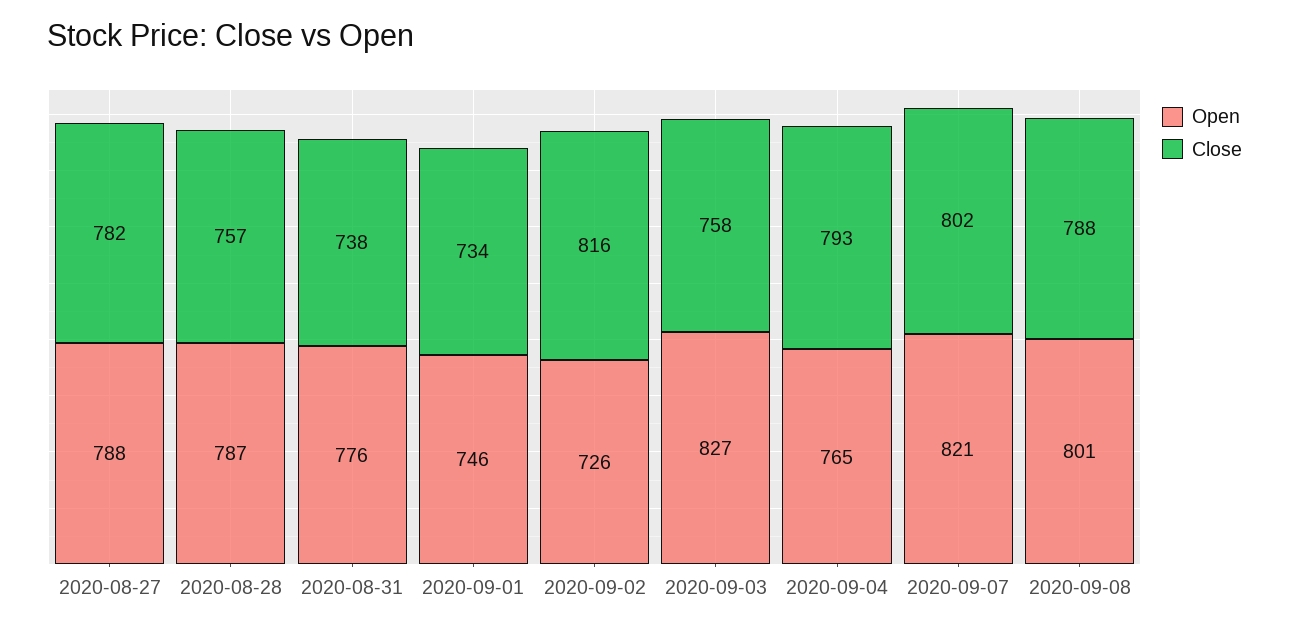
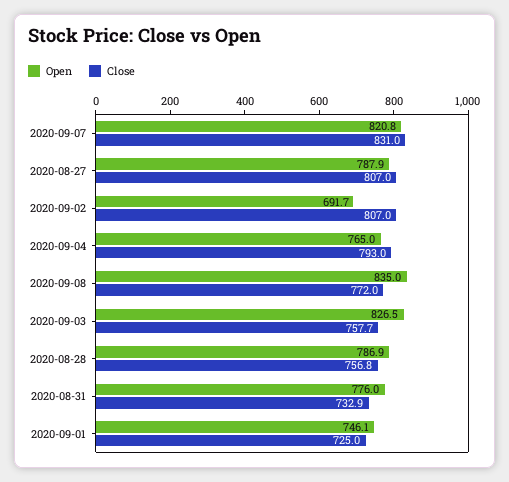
  {
    "Open": {
      "2020-08-27": 787.9,
      "2020-08-28": 786.9,
      "2020-08-31": 776,
      "2020-09-01": 746.1,
-     "2020-09-02": 726,
+     "2020-09-02": 691.7,
      "2020-09-03": 826.5,
      "2020-09-04": 765,
      "2020-09-07": 820.8,
-     "2020-09-08": 801
+     "2020-09-08": 835
    },
    "Close": {
-     "2020-08-27": 782,
+     "2020-08-27": 807,
      "2020-08-28": 756.8,
-     "2020-08-31": 738,
+     "2020-08-31": 732.9,
-     "2020-09-01": 734,
+     "2020-09-01": 725,
-     "2020-09-02": 816,
+     "2020-09-02": 807,
      "2020-09-03": 757.7,
      "2020-09-04": 793,
-     "2020-09-07": 802,
+     "2020-09-07": 831,
-     "2020-09-08": 788
+     "2020-09-08": 772
    }
  }

